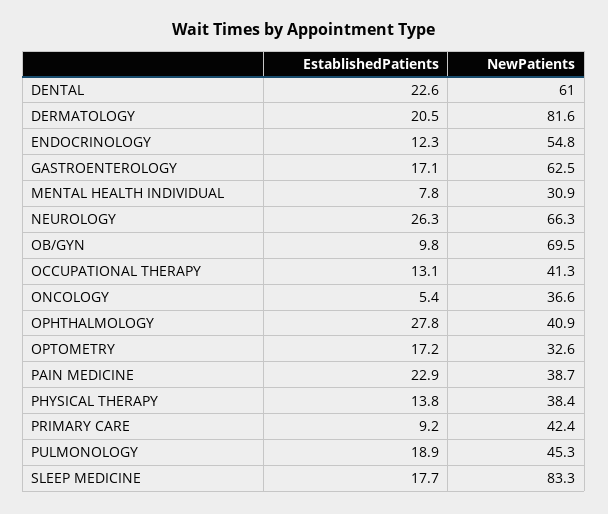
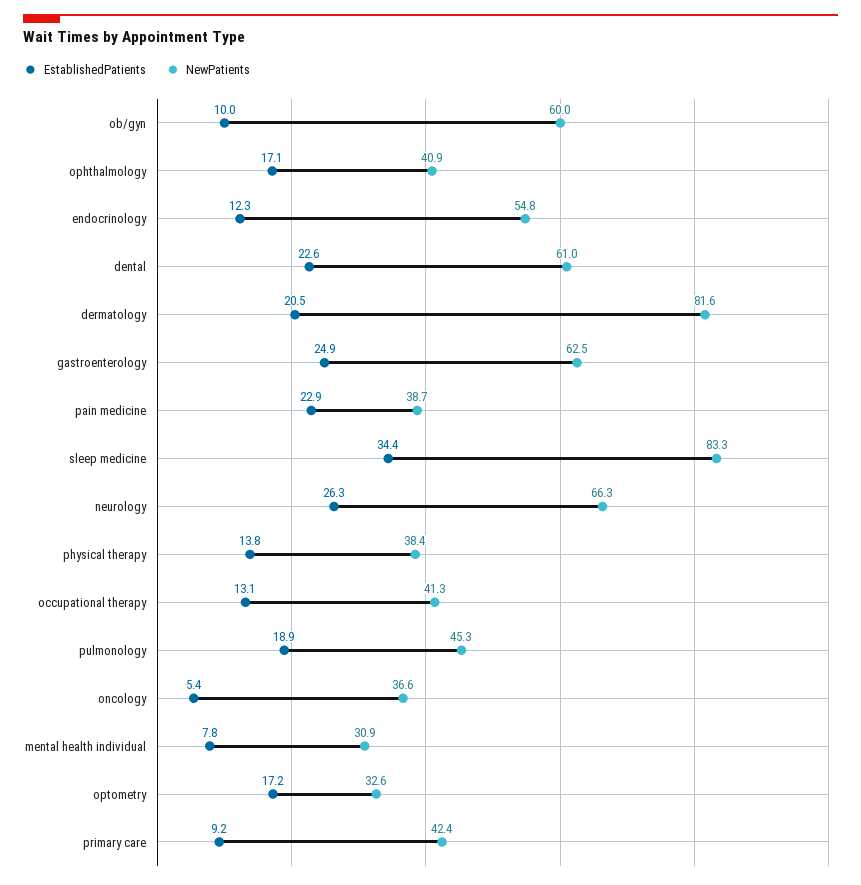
  {
    "EstablishedPatients": {
      "DENTAL": 22.6,
      "DERMATOLOGY": 20.5,
      "ENDOCRINOLOGY": 12.3,
-     "GASTROENTEROLOGY": 17.1,
+     "GASTROENTEROLOGY": 24.9,
      "MENTAL HEALTH INDIVIDUAL": 7.8,
      "NEUROLOGY": 26.3,
-     "OB/GYN": 9.8,
+     "OB/GYN": 10,
      "OCCUPATIONAL THERAPY": 13.1,
      "ONCOLOGY": 5.4,
-     "OPHTHALMOLOGY": 27.8,
+     "OPHTHALMOLOGY": 17.1,
      "OPTOMETRY": 17.2,
      "PAIN MEDICINE": 22.9,
      "PHYSICAL THERAPY": 13.8,
      "PRIMARY CARE": 9.2,
      "PULMONOLOGY": 18.9,
-     "SLEEP MEDICINE": 17.7
+     "SLEEP MEDICINE": 34.4
    },
    "NewPatients": {
      "DENTAL": 61,
      "DERMATOLOGY": 81.6,
      "ENDOCRINOLOGY": 54.8,
      "GASTROENTEROLOGY": 62.5,
      "MENTAL HEALTH INDIVIDUAL": 30.9,
      "NEUROLOGY": 66.3,
-     "OB/GYN": 69.5,
+     "OB/GYN": 60,
      "OCCUPATIONAL THERAPY": 41.3,
      "ONCOLOGY": 36.6,
      "OPHTHALMOLOGY": 40.9,
      "OPTOMETRY": 32.6,
      "PAIN MEDICINE": 38.7,
      "PHYSICAL THERAPY": 38.4,
      "PRIMARY CARE": 42.4,
      "PULMONOLOGY": 45.3,
      "SLEEP MEDICINE": 83.3
    }
  }

